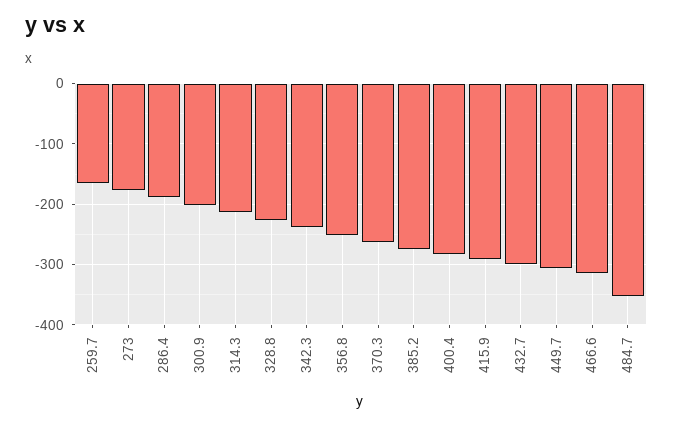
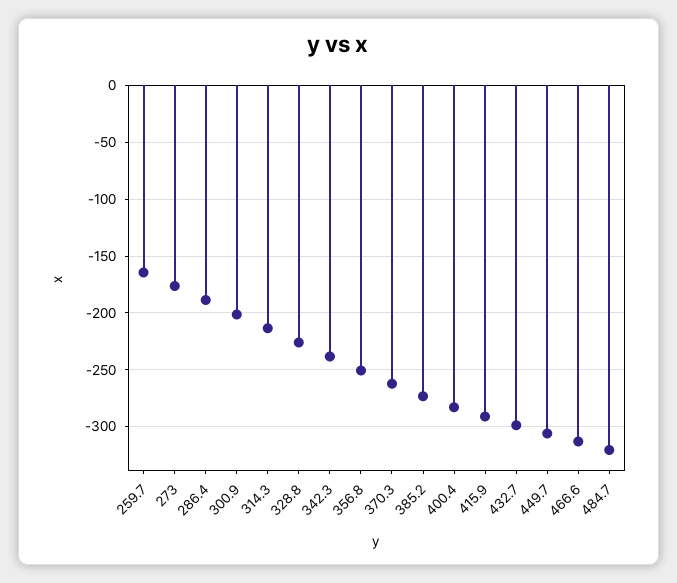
  {
    "259.7": -160,
    "273": -180,
    "286.4": -190,
    "300.9": -200,
    "314.3": -210,
    "328.8": -230,
    "342.3": -240,
    "356.8": -250,
    "370.3": -260,
    "385.2": -270,
    "400.4": -280,
    "415.9": -290,
    "432.7": -300,
    "449.7": -310,
    "466.6": -310,
-   "484.7": -350
+   "484.7": -320
  }

